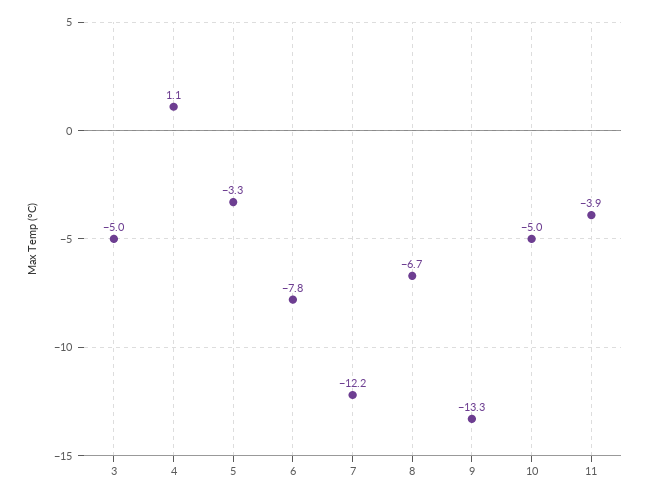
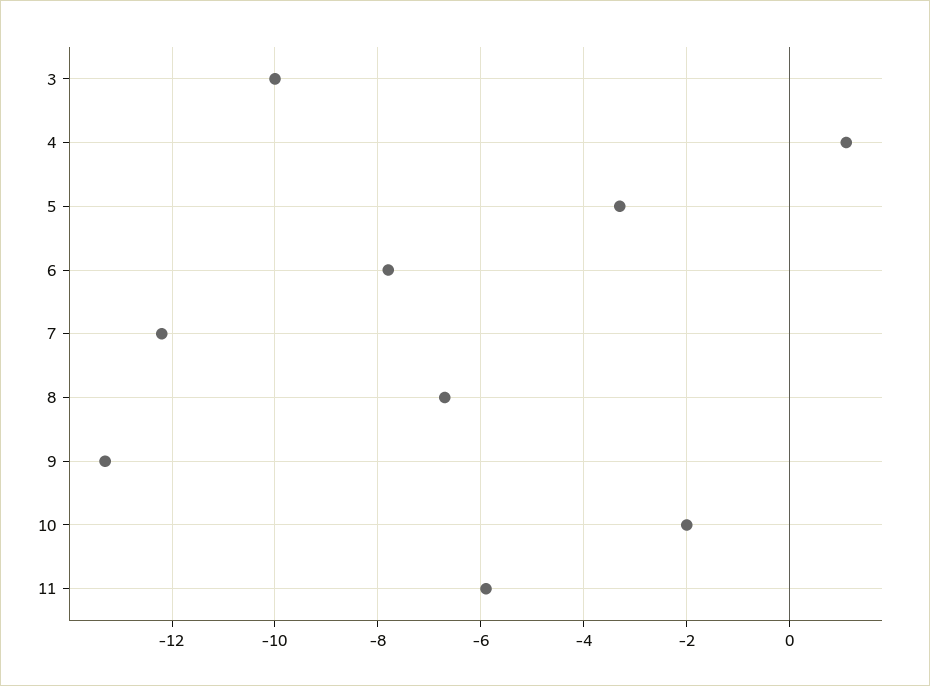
  {
-   "3": -5,
+   "3": -10,
    "4": 1.1,
    "5": -3.3,
    "6": -7.8,
    "7": -12.2,
    "8": -6.7,
    "9": -13.3,
-   "10": -5,
+   "10": -2,
-   "11": -3.9
+   "11": -6
  }

